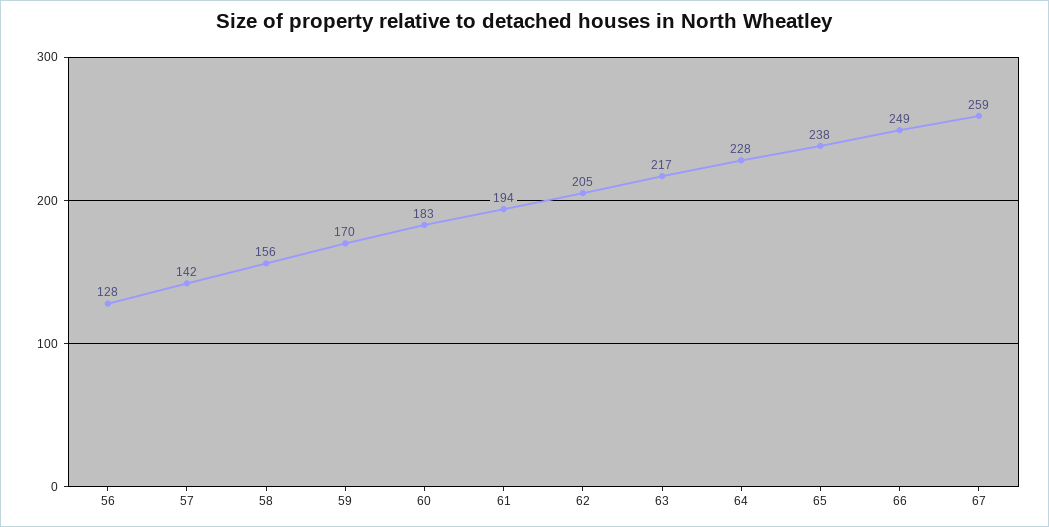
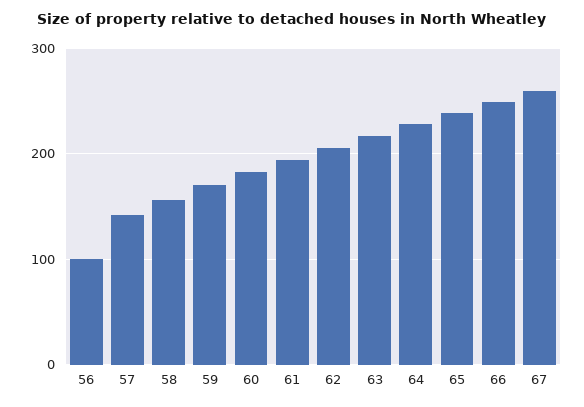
  {
-   "56": 128,
+   "56": 100,
    "57": 142,
    "58": 156,
    "59": 170,
    "60": 183,
    "61": 194,
    "62": 205,
    "63": 217,
    "64": 228,
    "65": 238,
    "66": 249,
    "67": 259
  }

